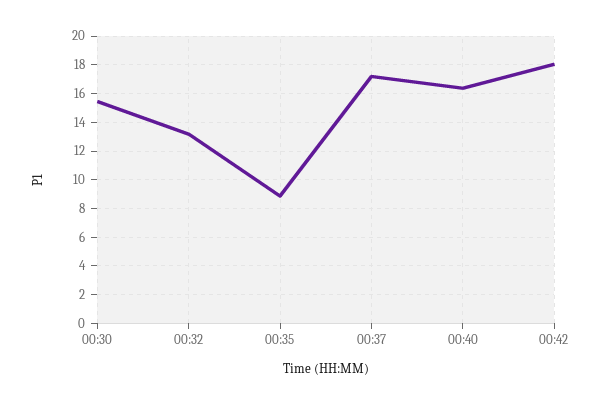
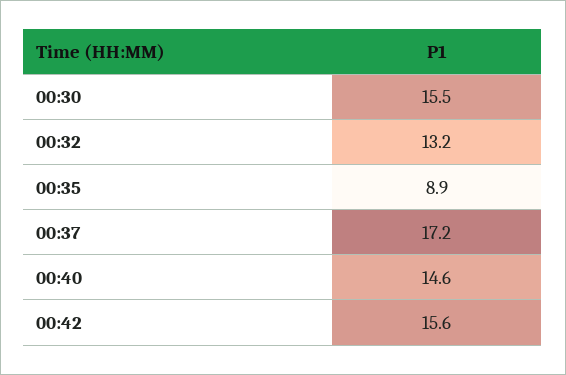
  {
    "00:30": 15.5,
    "00:32": 13.2,
    "00:35": 8.9,
    "00:37": 17.2,
-   "00:40": 16.5,
+   "00:40": 14.6,
-   "00:42": 18
+   "00:42": 15.6
  }

